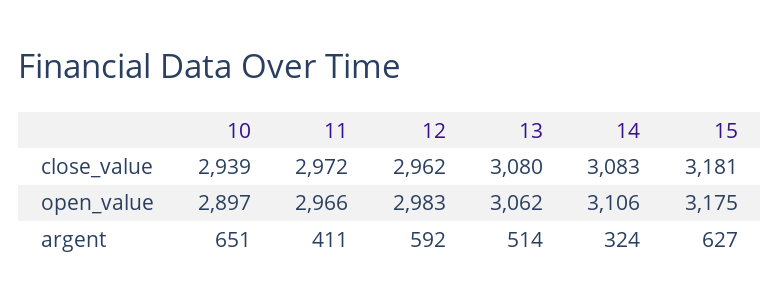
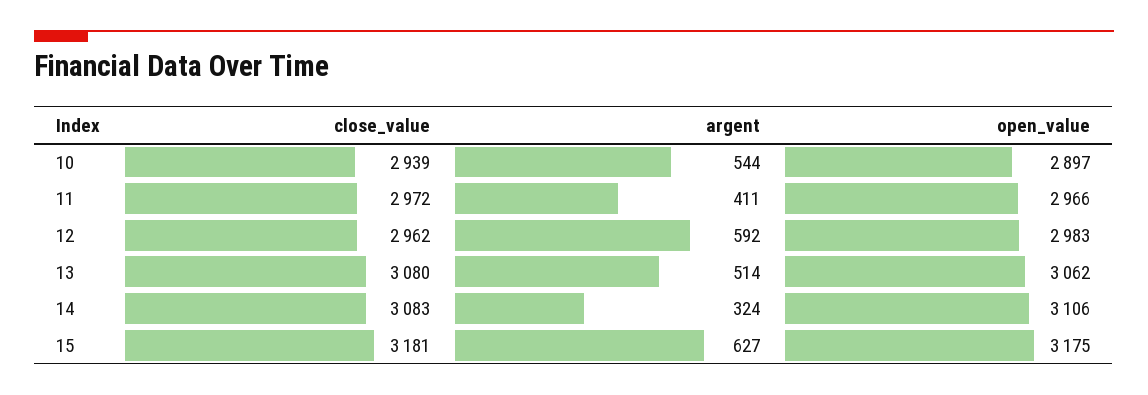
  {
    "10": {
      "close_value": 2939,
      "open_value": 2897,
-     "argent": 651
+     "argent": 544
    },
    "11": {
      "close_value": 2972,
      "open_value": 2966,
      "argent": 411
    },
    "12": {
      "close_value": 2962,
      "open_value": 2983,
      "argent": 592
    },
    "13": {
      "close_value": 3080,
      "open_value": 3062,
      "argent": 514
    },
    "14": {
      "close_value": 3083,
      "open_value": 3106,
      "argent": 324
    },
    "15": {
      "close_value": 3181,
      "open_value": 3175,
      "argent": 627
    }
  }

